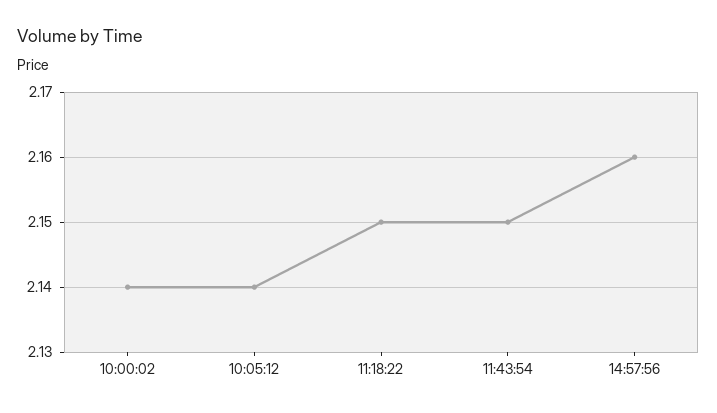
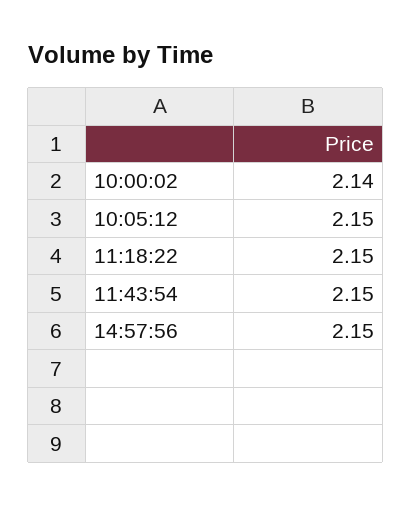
  {
    "10:00:02": 2.14,
-   "10:05:12": 2.14,
+   "10:05:12": 2.15,
    "11:18:22": 2.15,
    "11:43:54": 2.15,
-   "14:57:56": 2.16
+   "14:57:56": 2.15
  }

